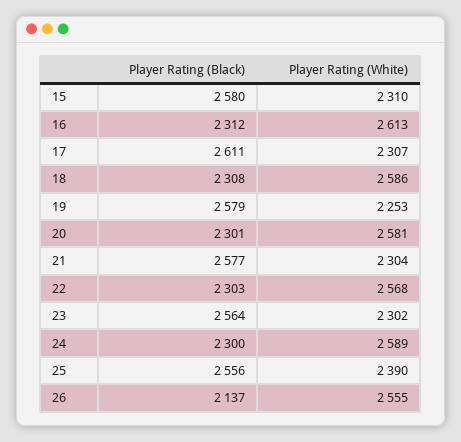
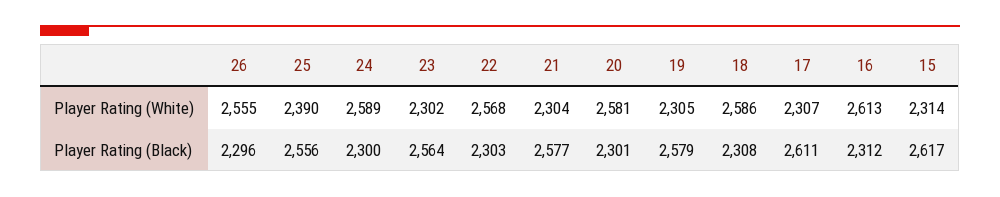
  {
    "Player Rating (Black)": {
-     "15": 2580,
+     "15": 2617,
      "16": 2312,
      "17": 2611,
      "18": 2308,
      "19": 2579,
      "20": 2301,
      "21": 2577,
      "22": 2303,
      "23": 2564,
      "24": 2300,
      "25": 2556,
-     "26": 2137
+     "26": 2296
    },
    "Player Rating (White)": {
-     "15": 2310,
+     "15": 2314,
      "16": 2613,
      "17": 2307,
      "18": 2586,
-     "19": 2253,
+     "19": 2305,
      "20": 2581,
      "21": 2304,
      "22": 2568,
      "23": 2302,
      "24": 2589,
      "25": 2390,
      "26": 2555
    }
  }

